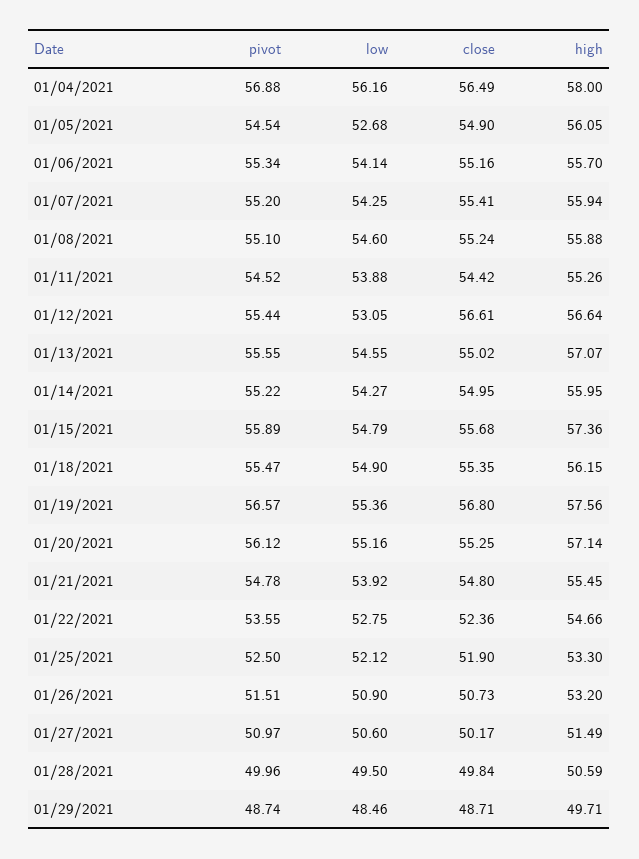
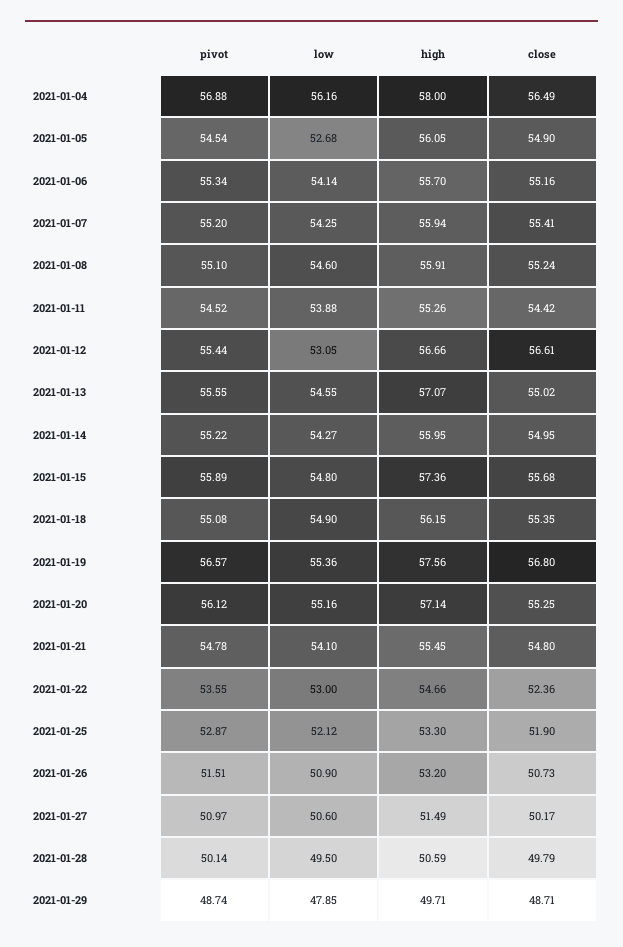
  {
    "pivot": {
      "01/04/2021": 56.88,
      "01/05/2021": 54.54,
      "01/06/2021": 55.34,
      "01/07/2021": 55.2,
      "01/08/2021": 55.1,
      "01/11/2021": 54.52,
      "01/12/2021": 55.44,
      "01/13/2021": 55.55,
      "01/14/2021": 55.22,
      "01/15/2021": 55.89,
-     "01/18/2021": 55.47,
+     "01/18/2021": 55.08,
      "01/19/2021": 56.57,
      "01/20/2021": 56.12,
      "01/21/2021": 54.78,
      "01/22/2021": 53.55,
-     "01/25/2021": 52.5,
+     "01/25/2021": 52.87,
      "01/26/2021": 51.51,
      "01/27/2021": 50.97,
-     "01/28/2021": 49.96,
+     "01/28/2021": 50.14,
      "01/29/2021": 48.74
    },
    "low": {
      "01/04/2021": 56.16,
      "01/05/2021": 52.68,
      "01/06/2021": 54.14,
      "01/07/2021": 54.25,
      "01/08/2021": 54.6,
      "01/11/2021": 53.88,
      "01/12/2021": 53.05,
      "01/13/2021": 54.55,
      "01/14/2021": 54.27,
-     "01/15/2021": 54.79,
+     "01/15/2021": 54.8,
      "01/18/2021": 54.9,
      "01/19/2021": 55.36,
      "01/20/2021": 55.16,
-     "01/21/2021": 53.92,
+     "01/21/2021": 54.1,
-     "01/22/2021": 52.75,
+     "01/22/2021": 53,
      "01/25/2021": 52.12,
      "01/26/2021": 50.9,
      "01/27/2021": 50.6,
      "01/28/2021": 49.5,
-     "01/29/2021": 48.46
+     "01/29/2021": 47.85
    },
    "close": {
      "01/04/2021": 56.49,
      "01/05/2021": 54.9,
      "01/06/2021": 55.16,
      "01/07/2021": 55.41,
      "01/08/2021": 55.24,
      "01/11/2021": 54.42,
      "01/12/2021": 56.61,
      "01/13/2021": 55.02,
      "01/14/2021": 54.95,
      "01/15/2021": 55.68,
      "01/18/2021": 55.35,
      "01/19/2021": 56.8,
      "01/20/2021": 55.25,
      "01/21/2021": 54.8,
      "01/22/2021": 52.36,
      "01/25/2021": 51.9,
      "01/26/2021": 50.73,
      "01/27/2021": 50.17,
-     "01/28/2021": 49.84,
+     "01/28/2021": 49.79,
      "01/29/2021": 48.71
    },
    "high": {
      "01/04/2021": 58,
      "01/05/2021": 56.05,
      "01/06/2021": 55.7,
      "01/07/2021": 55.94,
-     "01/08/2021": 55.88,
+     "01/08/2021": 55.91,
      "01/11/2021": 55.26,
-     "01/12/2021": 56.64,
+     "01/12/2021": 56.66,
      "01/13/2021": 57.07,
      "01/14/2021": 55.95,
      "01/15/2021": 57.36,
      "01/18/2021": 56.15,
      "01/19/2021": 57.56,
      "01/20/2021": 57.14,
      "01/21/2021": 55.45,
      "01/22/2021": 54.66,
      "01/25/2021": 53.3,
      "01/26/2021": 53.2,
      "01/27/2021": 51.49,
      "01/28/2021": 50.59,
      "01/29/2021": 49.71
    }
  }

